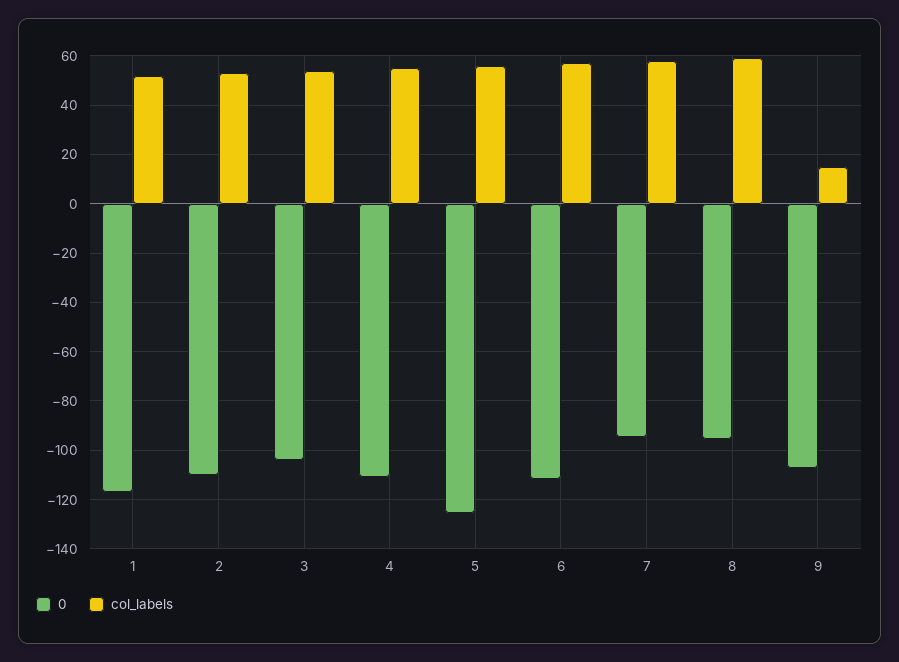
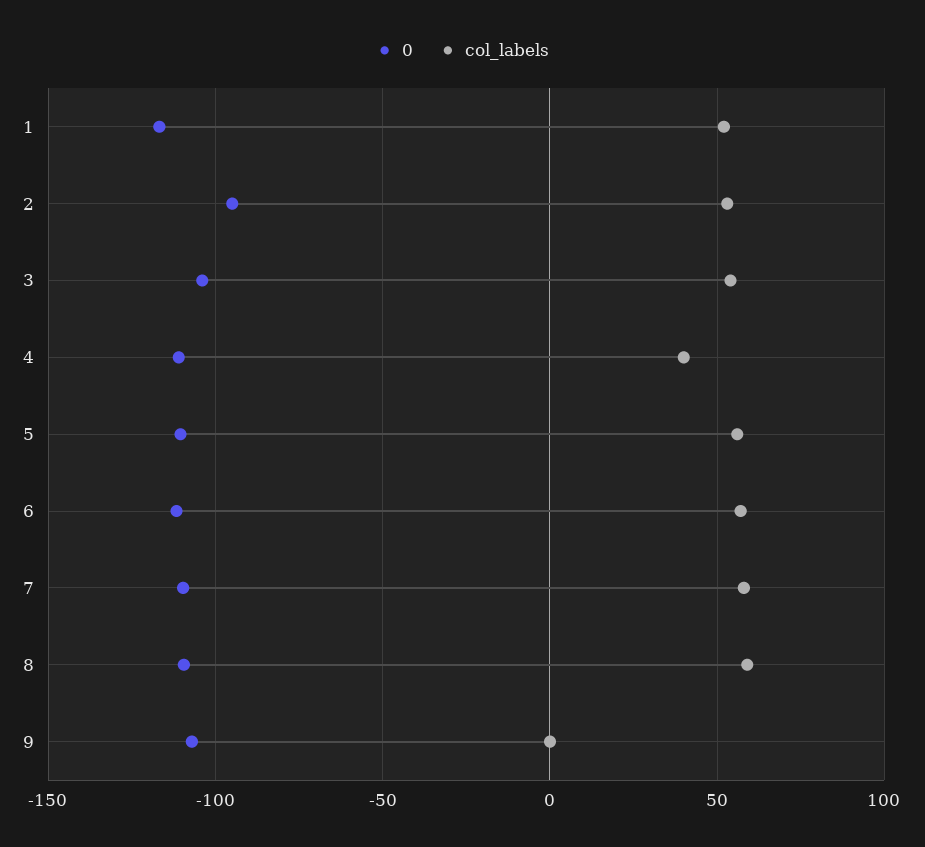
  {
    "0": {
      "1": -117.5,
-     "2": -110,
+     "2": -95,
      "3": -105,
      "4": -110,
-     "5": -125,
+     "5": -110,
      "6": -112.5,
-     "7": -95,
+     "7": -110,
-     "8": -95,
+     "8": -110,
      "9": -107.5
    },
    "col_labels": {
      "1": 52.5,
      "2": 52.5,
      "3": 55,
-     "4": 55,
+     "4": 40,
      "5": 55,
      "6": 57.5,
      "7": 57.5,
      "8": 60,
-     "9": 15
+     "9": 0
    }
  }

